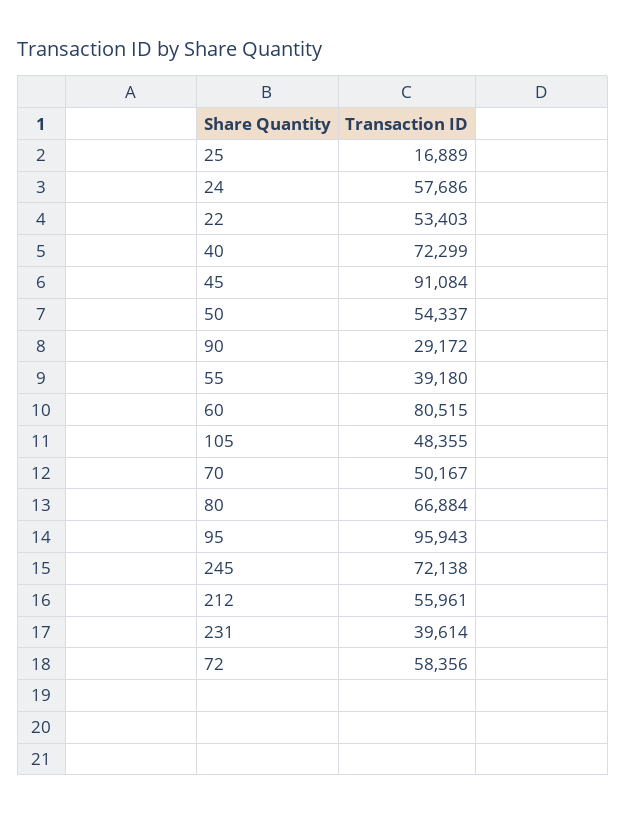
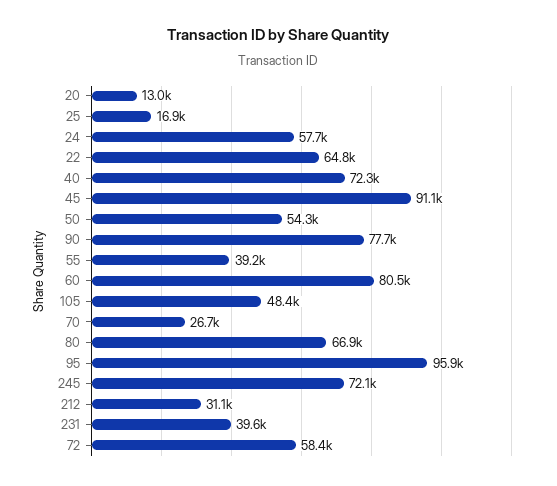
  {
    "25": 16889,
    "24": 57686,
-   "22": 53403,
+   "22": 64800,
    "40": 72299,
    "45": 91084,
    "50": 54337,
-   "90": 29172,
+   "90": 77700,
    "55": 39180,
    "60": 80515,
    "105": 48355,
-   "70": 50167,
+   "70": 26700,
    "80": 66884,
    "95": 95943,
    "245": 72138,
-   "212": 55961,
+   "212": 31100,
    "231": 39614,
-   "72": 58356
+   "72": 58356,
+   "20": 13000
  }

